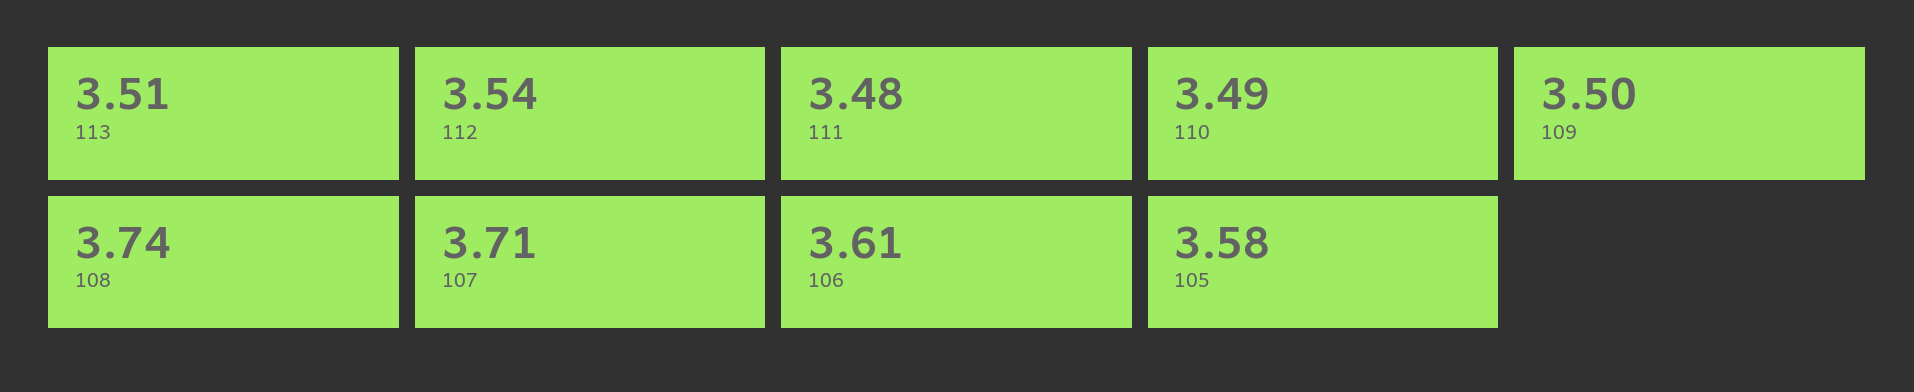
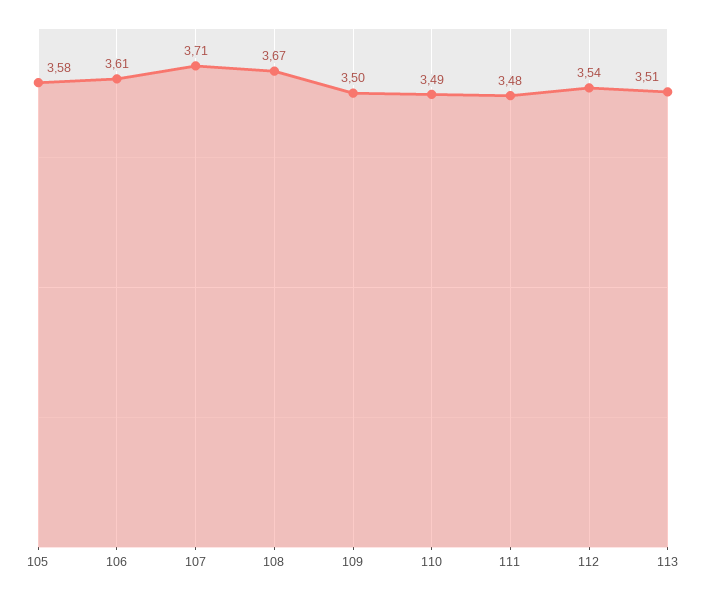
  {
    "113": 3.51,
    "112": 3.54,
    "111": 3.48,
    "110": 3.49,
    "109": 3.5,
-   "108": 3.74,
+   "108": 3.67,
    "107": 3.71,
    "106": 3.61,
    "105": 3.58
  }

